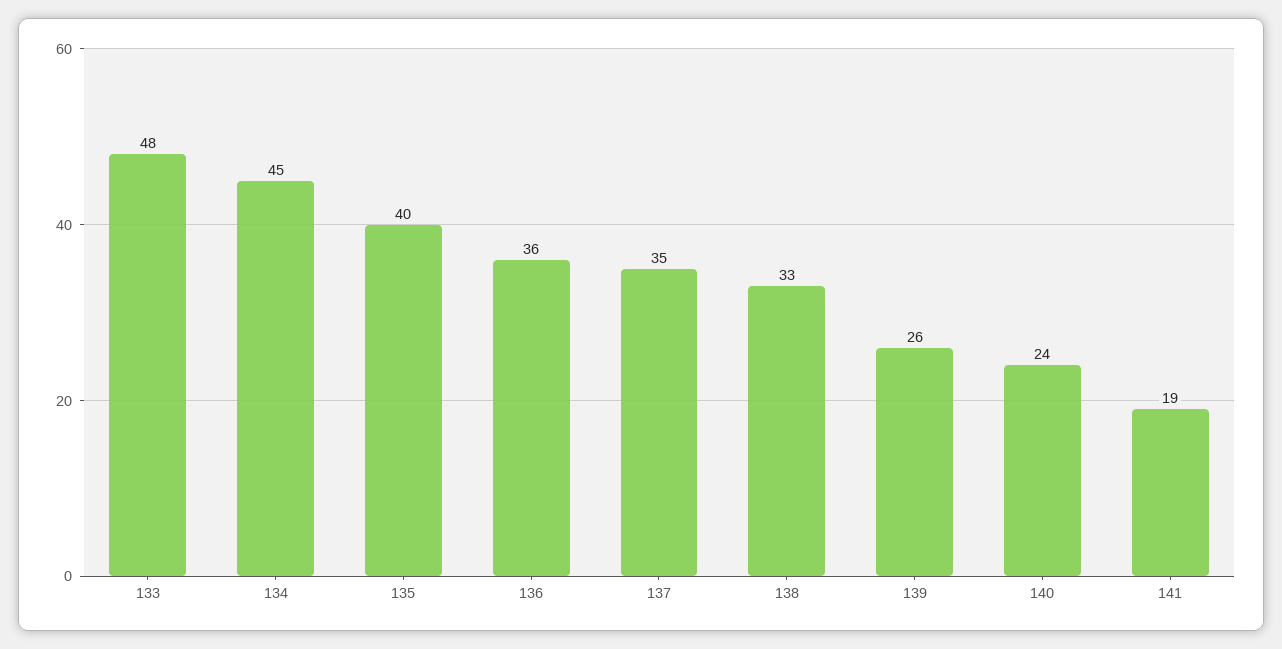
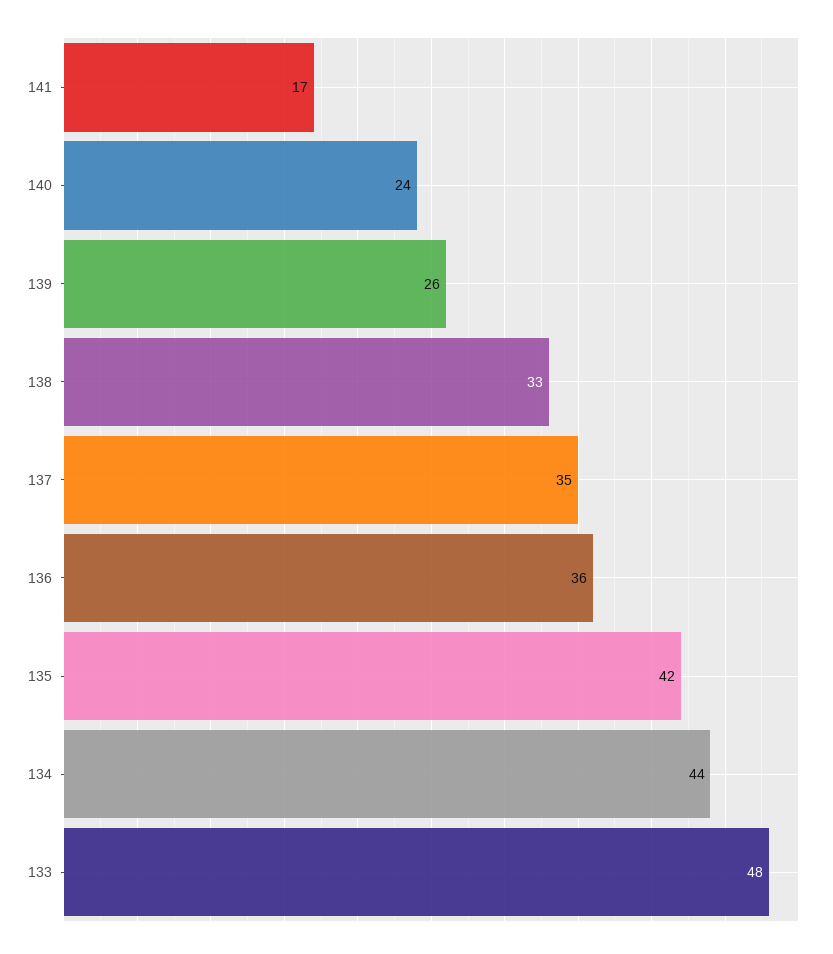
  {
    "133": 48,
-   "134": 45,
+   "134": 44,
-   "135": 40,
+   "135": 42,
    "136": 36,
    "137": 35,
    "138": 33,
    "139": 26,
    "140": 24,
-   "141": 19
+   "141": 17
  }

